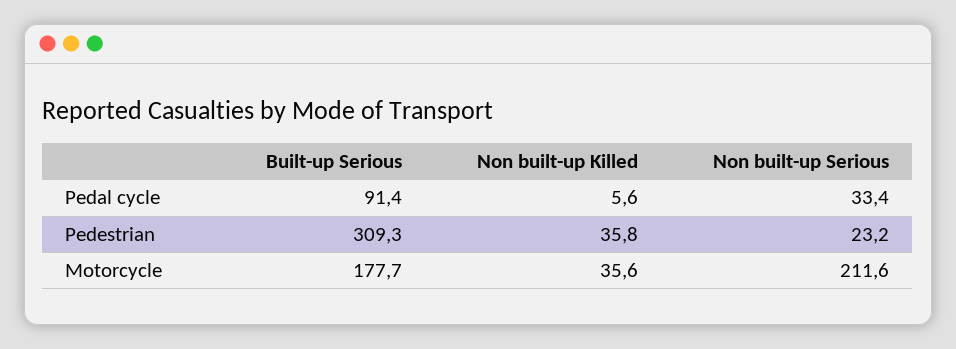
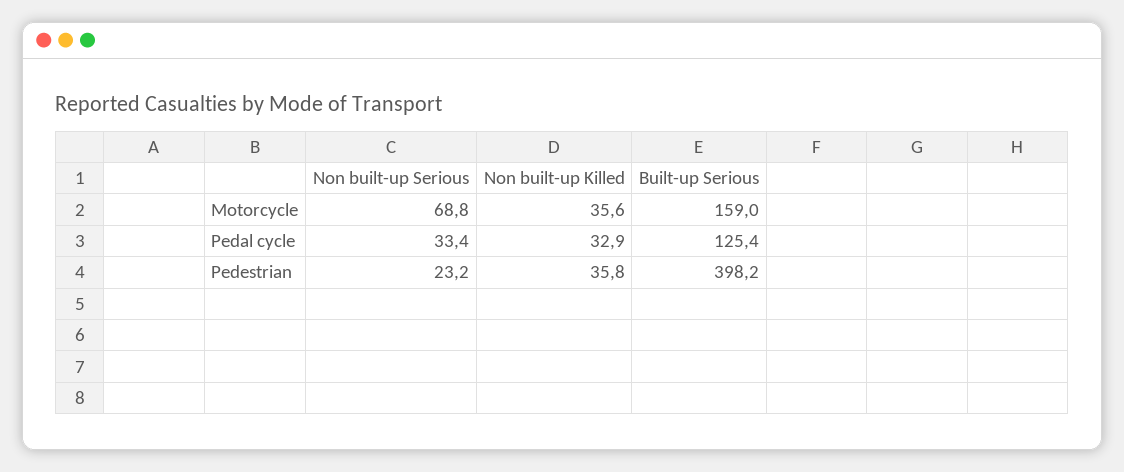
  {
    "Built-up Serious": {
-     "Pedal cycle": 91.4,
+     "Pedal cycle": 125.4,
-     "Pedestrian": 309.3,
+     "Pedestrian": 398.2,
-     "Motorcycle": 177.7
+     "Motorcycle": 159
    },
    "Non built-up Killed": {
-     "Pedal cycle": 5.6,
+     "Pedal cycle": 32.9,
      "Pedestrian": 35.8,
      "Motorcycle": 35.6
    },
    "Non built-up Serious": {
      "Pedal cycle": 33.4,
      "Pedestrian": 23.2,
-     "Motorcycle": 211.6
+     "Motorcycle": 68.8
    }
  }

